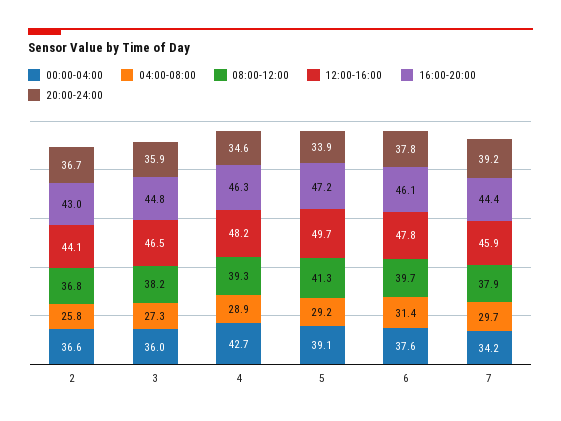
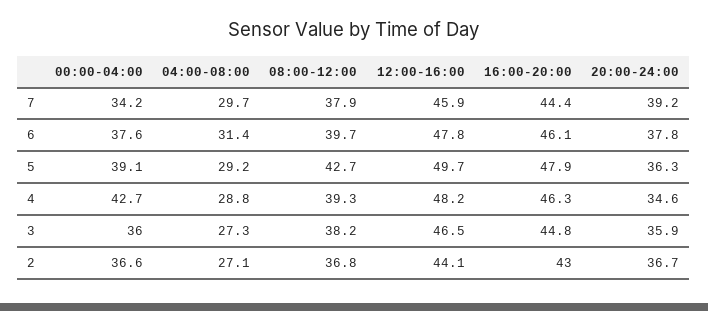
  {
    "00:00-04:00": {
      "2": 36.6,
      "3": 36,
      "4": 42.7,
      "5": 39.1,
      "6": 37.6,
      "7": 34.2
    },
    "04:00-08:00": {
-     "2": 25.8,
+     "2": 27.1,
      "3": 27.3,
-     "4": 28.9,
+     "4": 28.8,
      "5": 29.2,
      "6": 31.4,
      "7": 29.7
    },
    "08:00-12:00": {
      "2": 36.8,
      "3": 38.2,
      "4": 39.3,
-     "5": 41.3,
+     "5": 42.7,
      "6": 39.7,
      "7": 37.9
    },
    "12:00-16:00": {
      "2": 44.1,
      "3": 46.5,
      "4": 48.2,
      "5": 49.7,
      "6": 47.8,
      "7": 45.9
    },
    "16:00-20:00": {
      "2": 43,
      "3": 44.8,
      "4": 46.3,
-     "5": 47.2,
+     "5": 47.9,
      "6": 46.1,
      "7": 44.4
    },
    "20:00-24:00": {
      "2": 36.7,
      "3": 35.9,
      "4": 34.6,
-     "5": 33.9,
+     "5": 36.3,
      "6": 37.8,
      "7": 39.2
    }
  }

